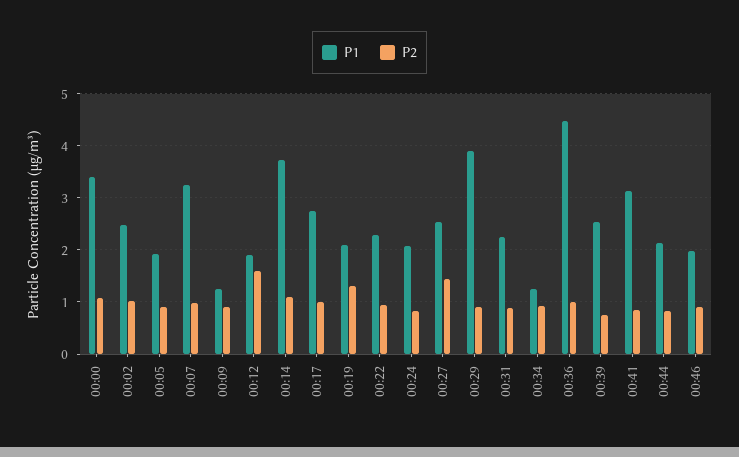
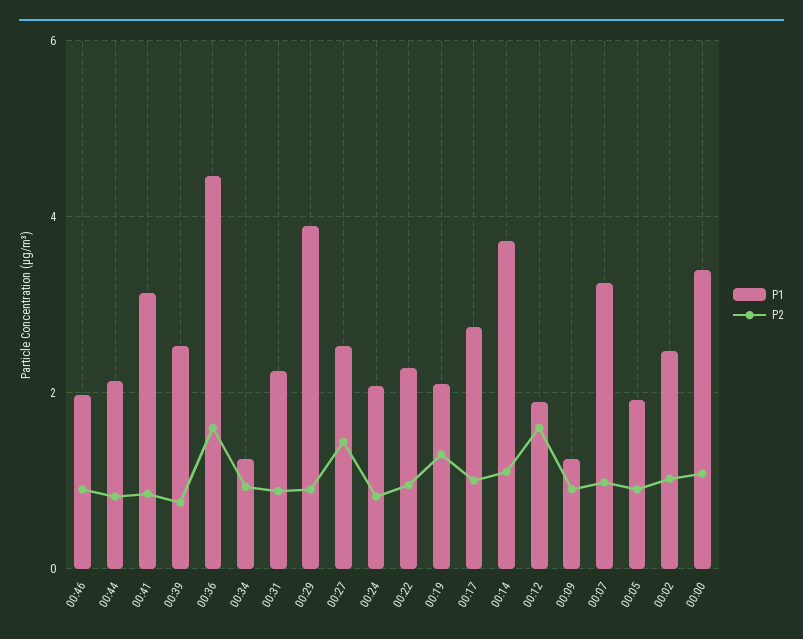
  {
    "P1": {
      "00:00": 3.4,
      "00:02": 2.4,
      "00:05": 2,
      "00:07": 3.2,
      "00:09": 1.2,
      "00:12": 2,
      "00:14": 3.8,
      "00:17": 2.8,
      "00:19": 2.2,
      "00:22": 2.2,
      "00:24": 2,
      "00:27": 2.6,
      "00:29": 4,
      "00:31": 2.2,
      "00:34": 1.2,
      "00:36": 4.4,
      "00:39": 2.6,
      "00:41": 3.2,
      "00:44": 2.2,
      "00:46": 2
    },
    "P2": {
      "00:00": 1,
      "00:02": 1,
      "00:05": 1,
      "00:07": 1,
      "00:09": 1,
      "00:12": 1.6,
      "00:14": 1.2,
      "00:17": 1,
      "00:19": 1.4,
      "00:22": 1,
      "00:24": 0.8,
      "00:27": 1.4,
      "00:29": 1,
      "00:31": 0.8,
      "00:34": 1,
-     "00:36": 1,
+     "00:36": 1.6,
      "00:39": 0.8,
      "00:41": 0.8,
      "00:44": 0.8,
      "00:46": 1
    }
  }

